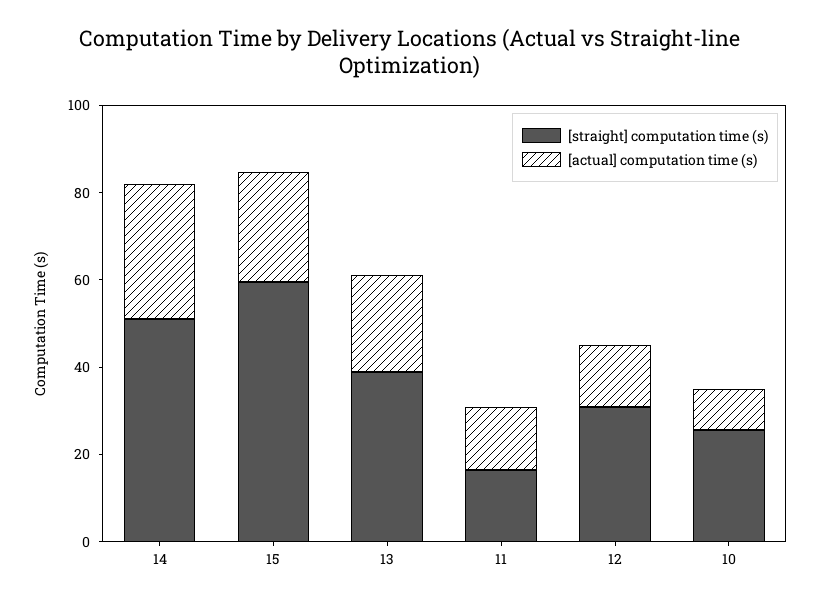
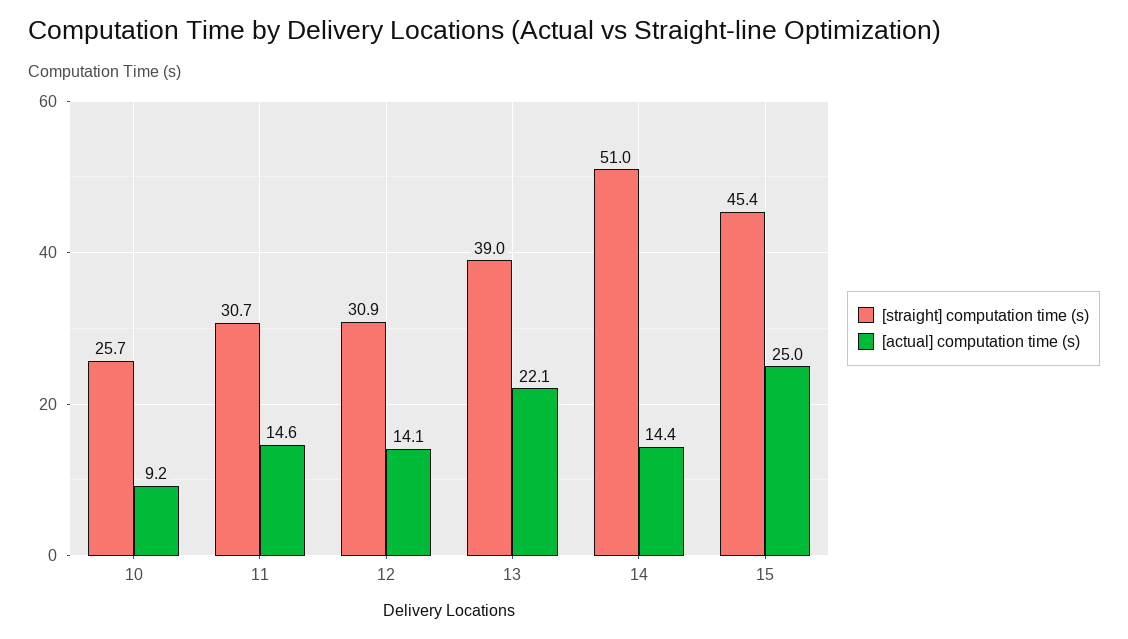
  {
    "[straight] computation time (s)": {
      "14": 51,
-     "15": 60,
+     "15": 45.4,
      "13": 39,
-     "11": 15,
+     "11": 30.7,
      "12": 30.9,
      "10": 25.7
    },
    "[actual] computation time (s)": {
-     "14": 30,
+     "14": 14.4,
      "15": 25,
      "13": 22.1,
      "11": 14.6,
      "12": 14.1,
      "10": 9.2
    }
  }

